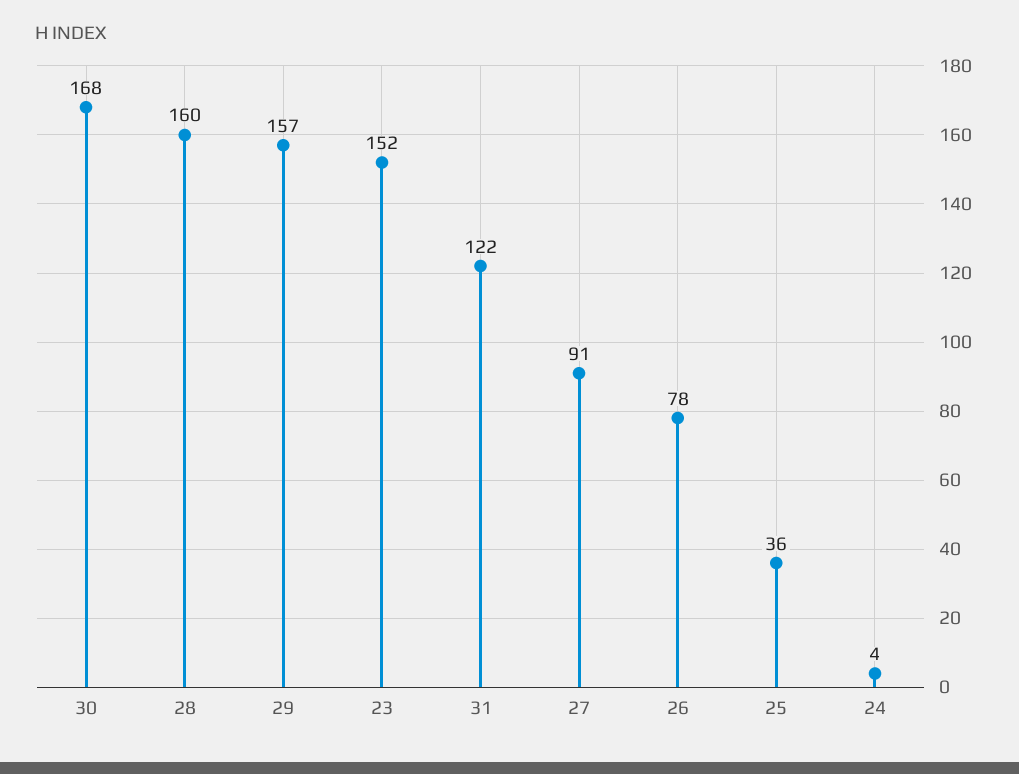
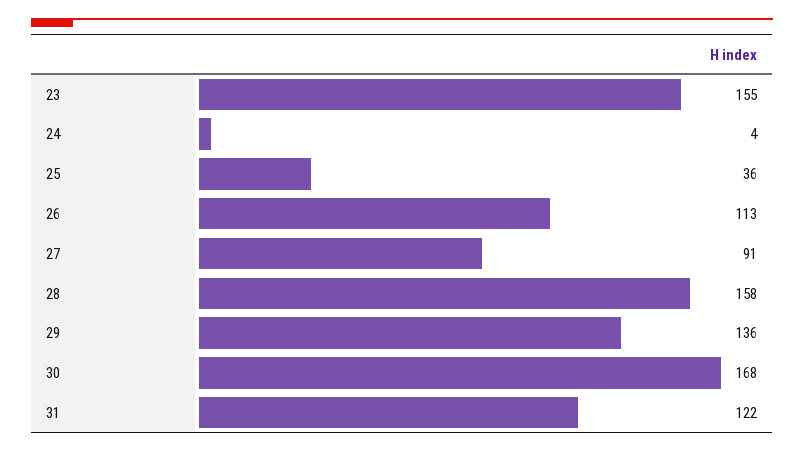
  {
    "30": 168,
-   "28": 160,
+   "28": 158,
-   "29": 157,
+   "29": 136,
-   "23": 152,
+   "23": 155,
    "31": 122,
    "27": 91,
-   "26": 78,
+   "26": 113,
    "25": 36,
    "24": 4
  }

